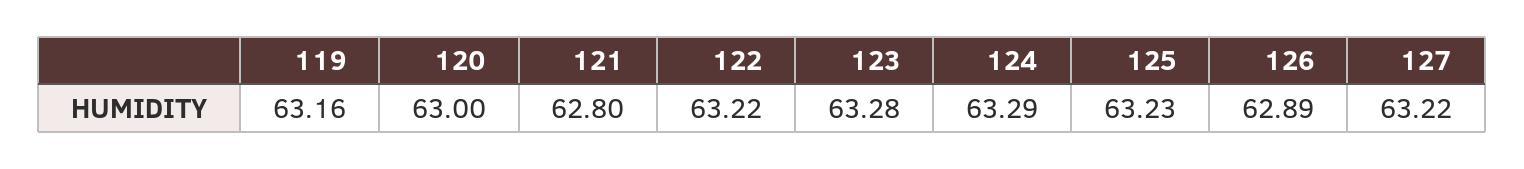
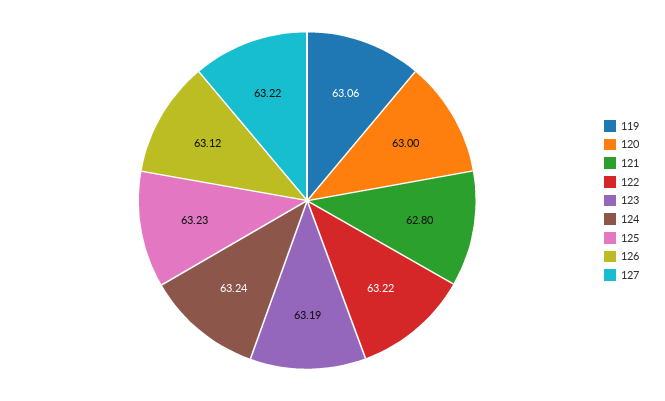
  {
-   "119": 63.16,
+   "119": 63.06,
    "120": 63,
    "121": 62.8,
    "122": 63.22,
-   "123": 63.28,
+   "123": 63.19,
-   "124": 63.29,
+   "124": 63.24,
    "125": 63.23,
-   "126": 62.89,
+   "126": 63.12,
    "127": 63.22
  }

